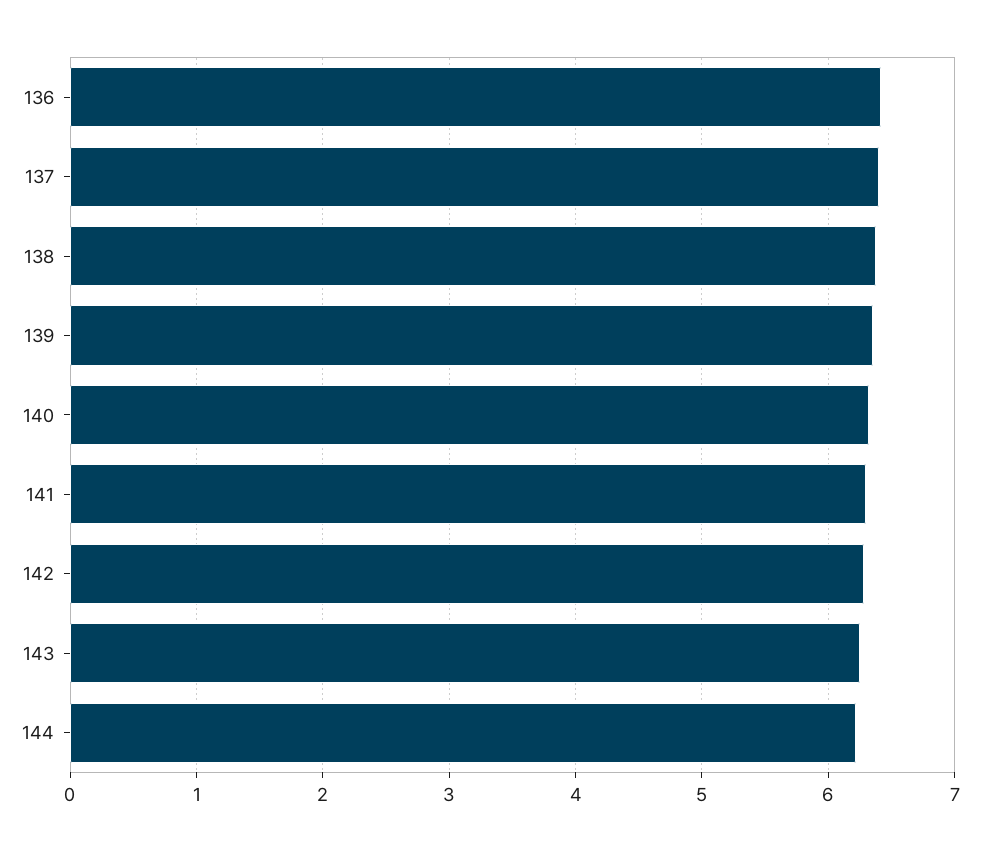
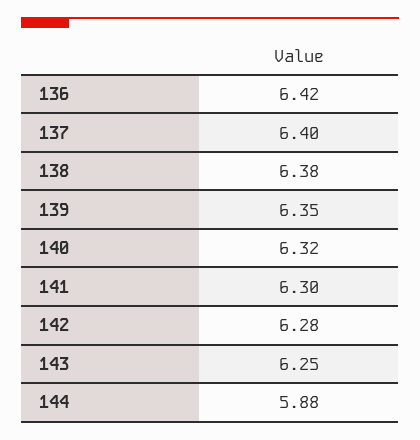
  {
    "136": 6.42,
    "137": 6.4,
    "138": 6.38,
    "139": 6.35,
    "140": 6.32,
    "141": 6.3,
    "142": 6.28,
    "143": 6.25,
-   "144": 6.2
+   "144": 5.88
  }

